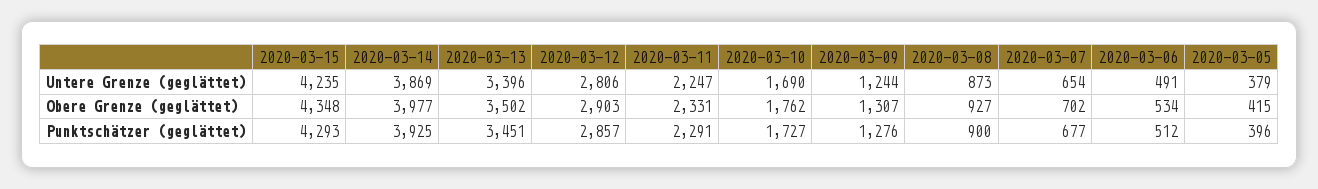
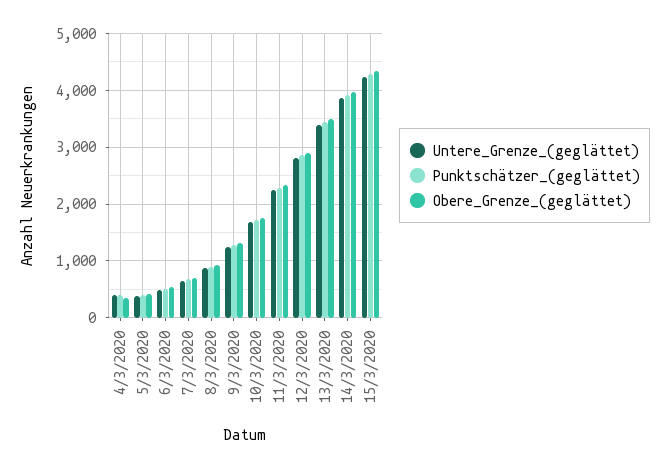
  {
    "Untere Grenze (geglättet)": {
      "2020-03-15": 4235,
      "2020-03-14": 3869,
      "2020-03-13": 3396,
      "2020-03-12": 2806,
      "2020-03-11": 2247,
      "2020-03-10": 1690,
      "2020-03-09": 1244,
      "2020-03-08": 873,
      "2020-03-07": 654,
      "2020-03-06": 491,
-     "2020-03-05": 379
+     "2020-03-05": 379,
+     "4/3/2020": 400
    },
    "Obere Grenze (geglättet)": {
      "2020-03-15": 4348,
      "2020-03-14": 3977,
      "2020-03-13": 3502,
      "2020-03-12": 2903,
      "2020-03-11": 2331,
      "2020-03-10": 1762,
      "2020-03-09": 1307,
      "2020-03-08": 927,
      "2020-03-07": 702,
      "2020-03-06": 534,
-     "2020-03-05": 415
+     "2020-03-05": 415,
+     "4/3/2020": 400
    },
    "Punktschätzer (geglättet)": {
      "2020-03-15": 4293,
      "2020-03-14": 3925,
      "2020-03-13": 3451,
      "2020-03-12": 2857,
      "2020-03-11": 2291,
      "2020-03-10": 1727,
      "2020-03-09": 1276,
      "2020-03-08": 900,
      "2020-03-07": 677,
      "2020-03-06": 512,
-     "2020-03-05": 396
+     "2020-03-05": 396,
+     "4/3/2020": 400
    }
  }

